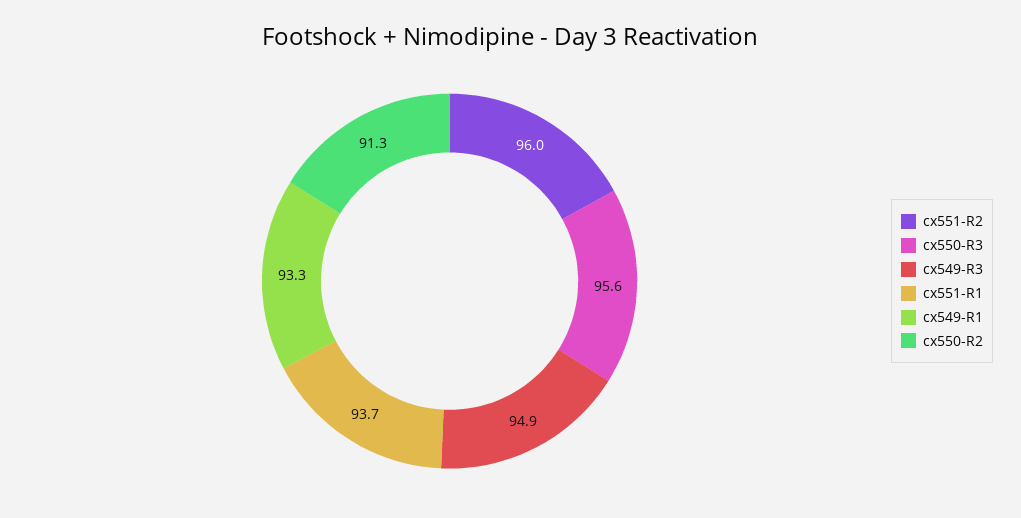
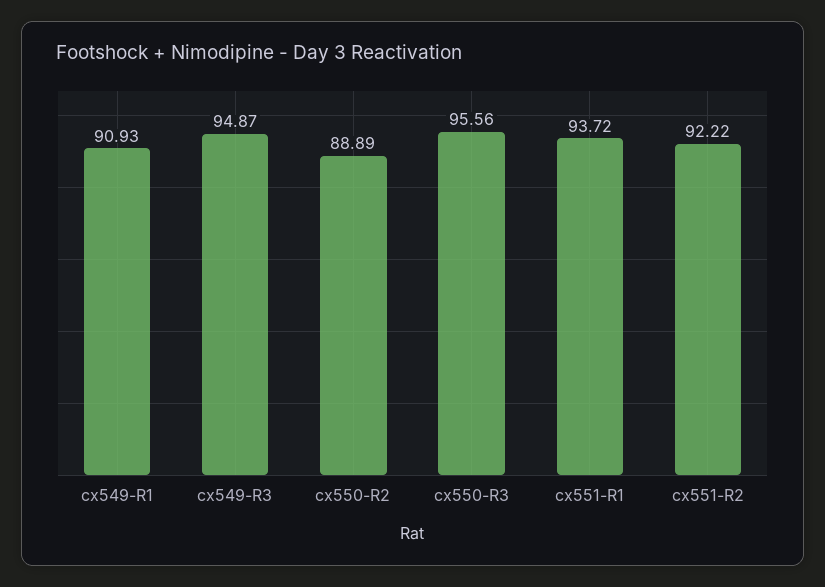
  {
-   "cx551-R2": 96,
+   "cx551-R2": 92.22,
    "cx550-R3": 95.56,
    "cx549-R3": 94.87,
    "cx551-R1": 93.72,
-   "cx549-R1": 93.3,
+   "cx549-R1": 90.93,
-   "cx550-R2": 91.3
+   "cx550-R2": 88.89
  }

